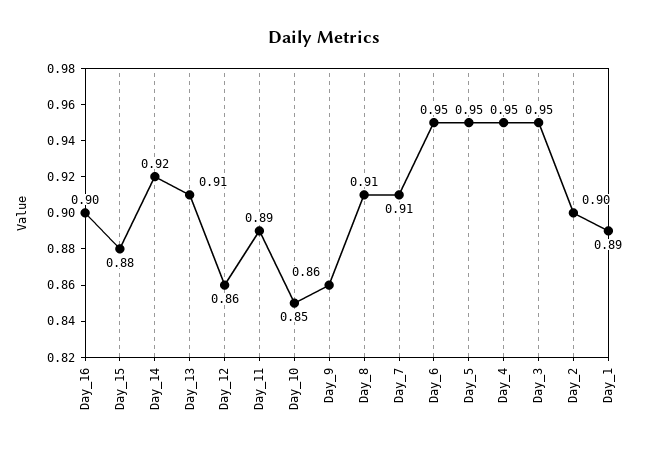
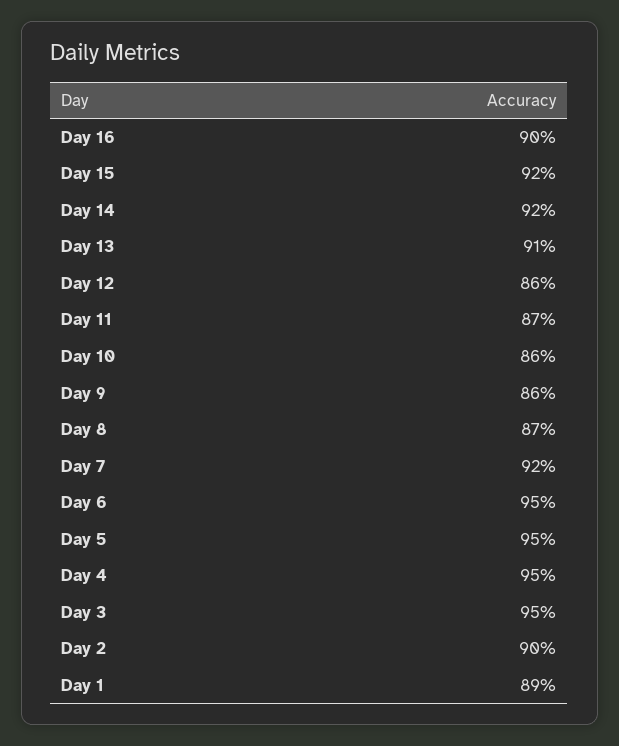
  {
    "Day_16": 0.9,
-   "Day_15": 0.88,
+   "Day_15": 0.92,
    "Day_14": 0.92,
    "Day_13": 0.91,
    "Day_12": 0.86,
-   "Day_11": 0.89,
+   "Day_11": 0.87,
-   "Day_10": 0.85,
+   "Day_10": 0.86,
    "Day_9": 0.86,
-   "Day_8": 0.91,
+   "Day_8": 0.87,
-   "Day_7": 0.91,
+   "Day_7": 0.92,
    "Day_6": 0.95,
    "Day_5": 0.95,
    "Day_4": 0.95,
    "Day_3": 0.95,
    "Day_2": 0.9,
    "Day_1": 0.89
  }

